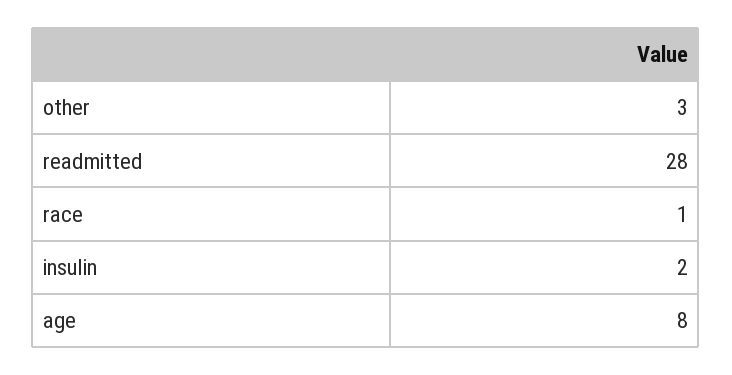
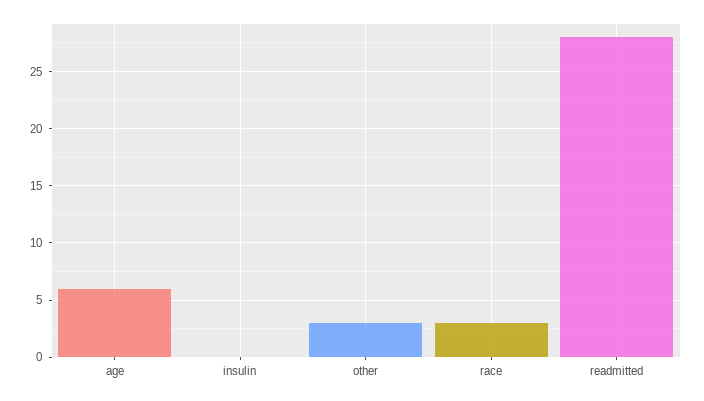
  {
    "other": 3,
    "readmitted": 28,
-   "race": 1,
+   "race": 3,
-   "insulin": 2,
+   "insulin": 0,
-   "age": 8
+   "age": 6
  }

